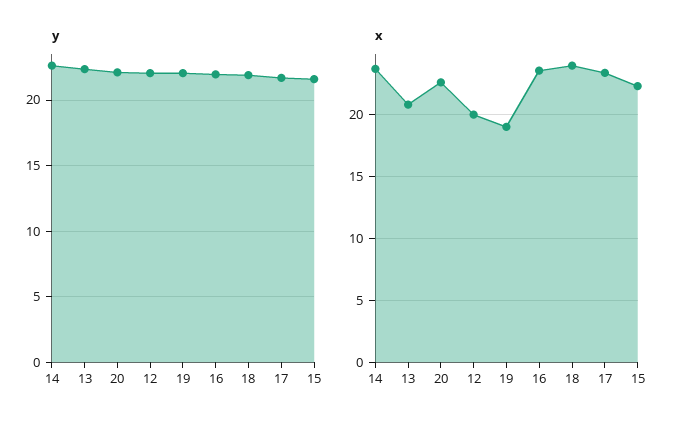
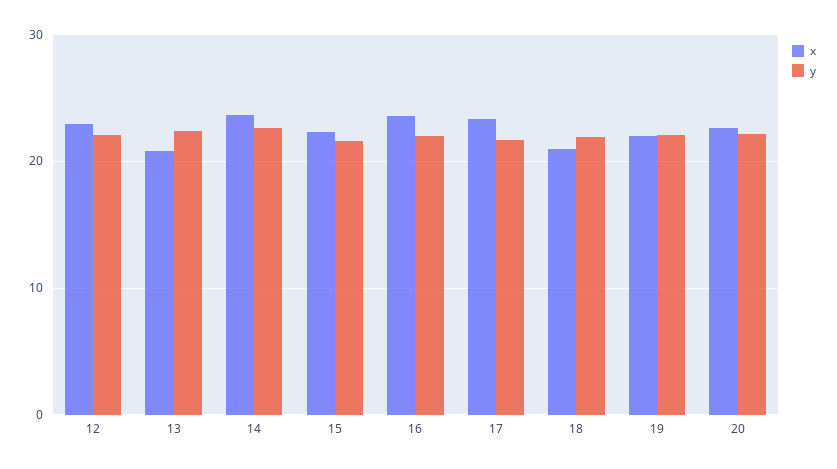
  {
    "y": {
      "14": 22.5,
      "13": 22.5,
      "20": 22,
      "12": 22,
      "19": 22,
      "16": 22,
      "18": 22,
      "17": 21.5,
      "15": 21.5
    },
    "x": {
      "14": 23.5,
      "13": 21,
      "20": 22.5,
-     "12": 20,
+     "12": 23,
-     "19": 19,
+     "19": 22,
      "16": 23.5,
-     "18": 24,
+     "18": 21,
      "17": 23.5,
      "15": 22.5
    }
  }

